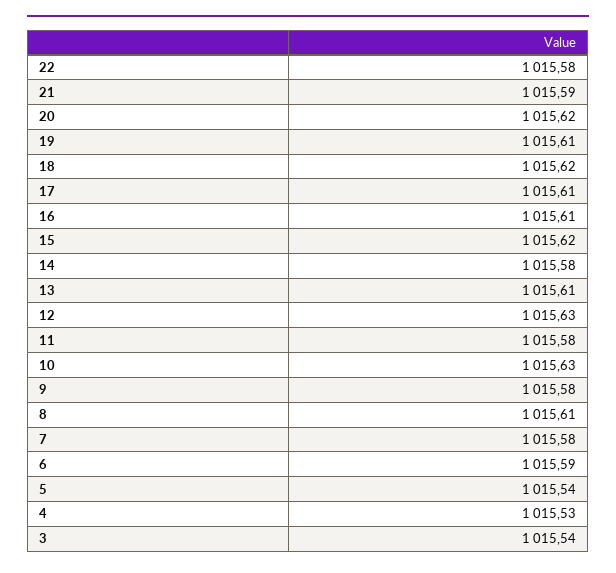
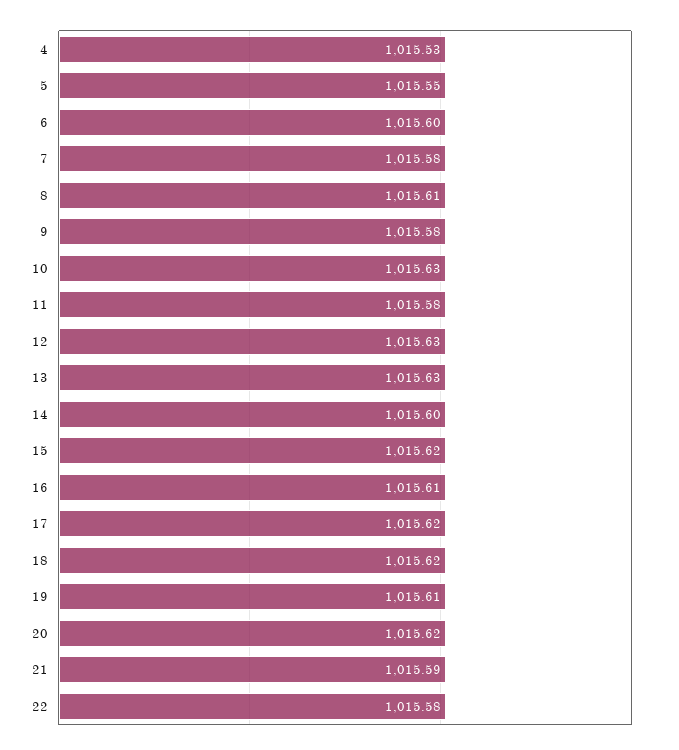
  {
    "22": 1015.58,
    "21": 1015.59,
    "20": 1015.62,
    "19": 1015.61,
    "18": 1015.62,
-   "17": 1015.61,
+   "17": 1015.62,
    "16": 1015.61,
    "15": 1015.62,
-   "14": 1015.58,
+   "14": 1015.6,
-   "13": 1015.61,
+   "13": 1015.63,
    "12": 1015.63,
    "11": 1015.58,
    "10": 1015.63,
    "9": 1015.58,
    "8": 1015.61,
    "7": 1015.58,
-   "6": 1015.59,
+   "6": 1015.6,
-   "5": 1015.54,
+   "5": 1015.55,
-   "4": 1015.53,
+   "4": 1015.53
-   "3": 1015.54
  }

